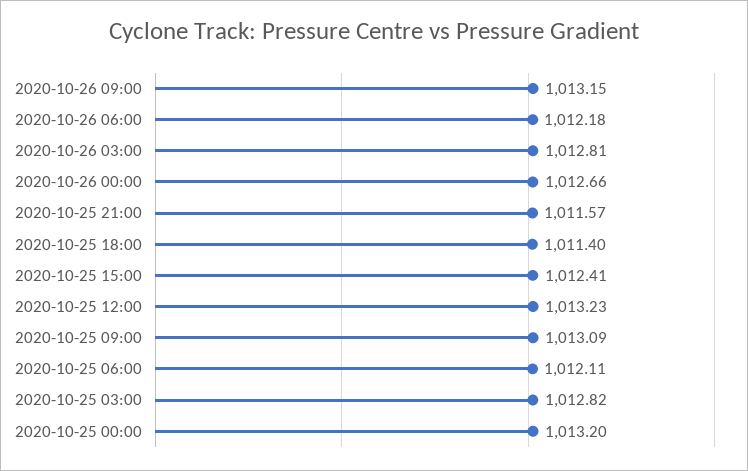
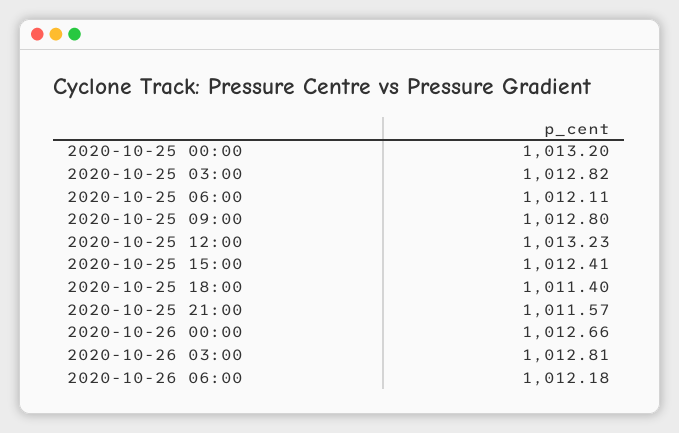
  {
-   "2020-10-26 09:00": 1013.15,
    "2020-10-26 06:00": 1012.18,
    "2020-10-26 03:00": 1012.81,
    "2020-10-26 00:00": 1012.66,
    "2020-10-25 21:00": 1011.57,
    "2020-10-25 18:00": 1011.4,
    "2020-10-25 15:00": 1012.41,
    "2020-10-25 12:00": 1013.23,
-   "2020-10-25 09:00": 1013.09,
+   "2020-10-25 09:00": 1012.8,
    "2020-10-25 06:00": 1012.11,
    "2020-10-25 03:00": 1012.82,
    "2020-10-25 00:00": 1013.2
  }

